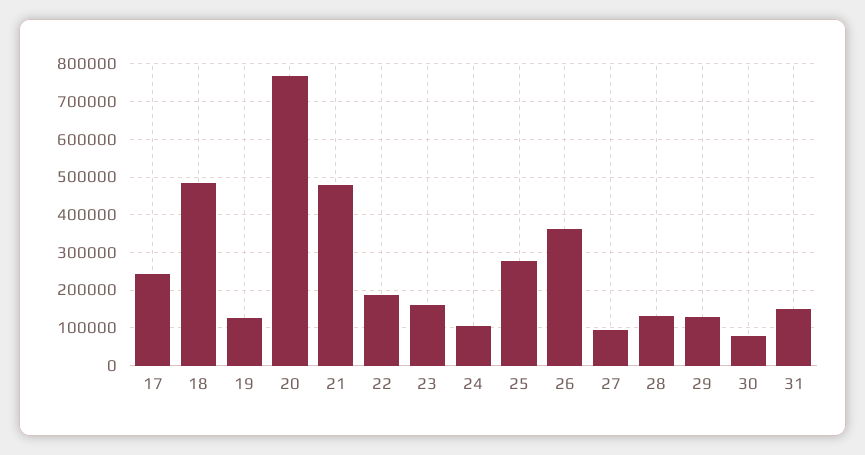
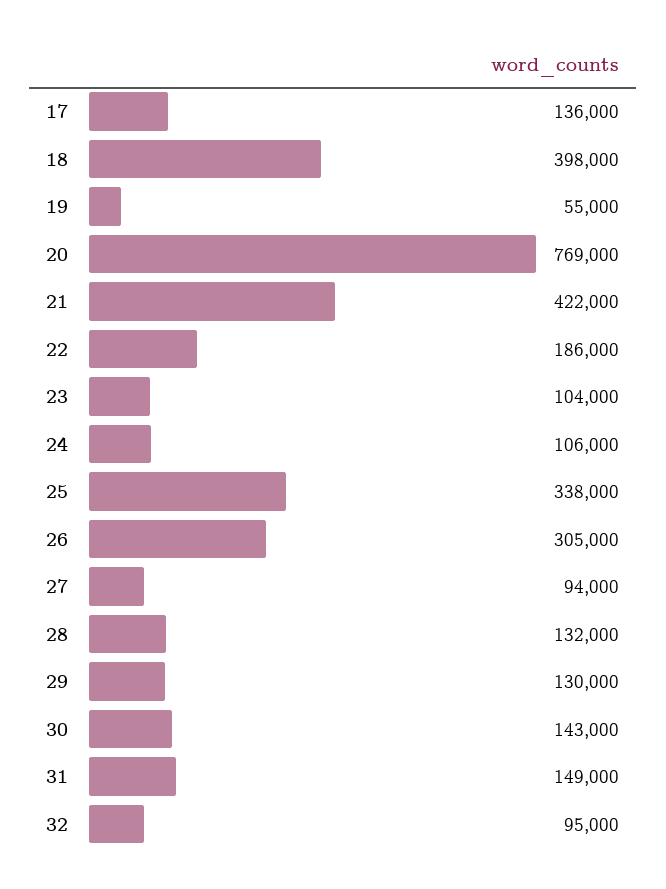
  {
-   "17": 240000,
+   "17": 136000,
-   "18": 480000,
+   "18": 398000,
-   "19": 120000,
+   "19": 55000,
    "20": 769000,
-   "21": 480000,
+   "21": 422000,
    "22": 186000,
-   "23": 160000,
+   "23": 104000,
    "24": 106000,
-   "25": 280000,
+   "25": 338000,
-   "26": 360000,
+   "26": 305000,
    "27": 94000,
    "28": 132000,
    "29": 130000,
-   "30": 80000,
+   "30": 143000,
-   "31": 149000
+   "31": 149000,
+   "32": 95000
  }

